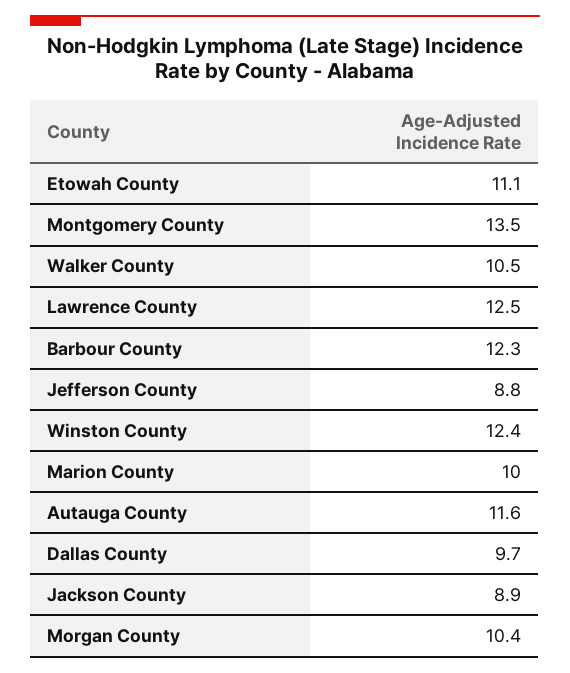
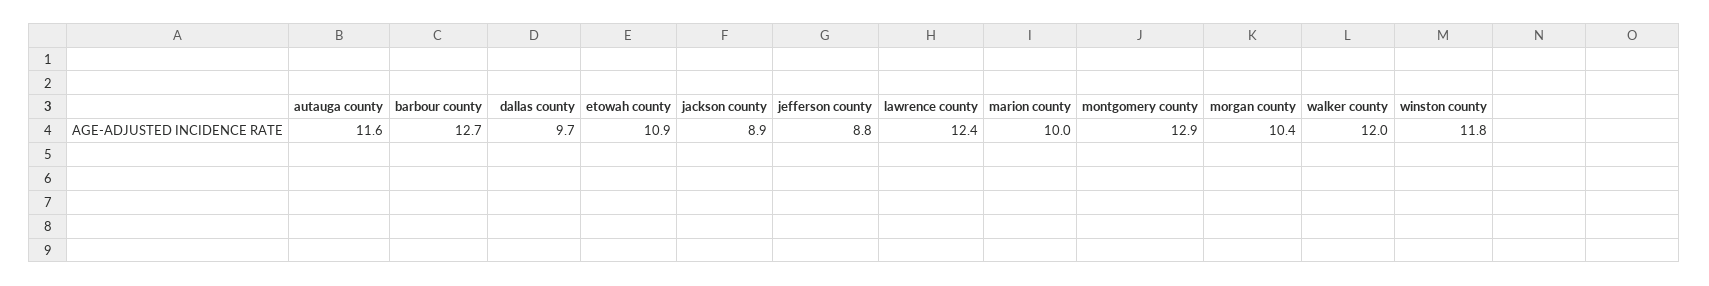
  {
-   "Etowah County": 11.1,
+   "Etowah County": 10.9,
-   "Montgomery County": 13.5,
+   "Montgomery County": 12.9,
-   "Walker County": 10.5,
+   "Walker County": 12,
-   "Lawrence County": 12.5,
+   "Lawrence County": 12.4,
-   "Barbour County": 12.3,
+   "Barbour County": 12.7,
    "Jefferson County": 8.8,
-   "Winston County": 12.4,
+   "Winston County": 11.8,
    "Marion County": 10,
    "Autauga County": 11.6,
    "Dallas County": 9.7,
    "Jackson County": 8.9,
    "Morgan County": 10.4
  }

